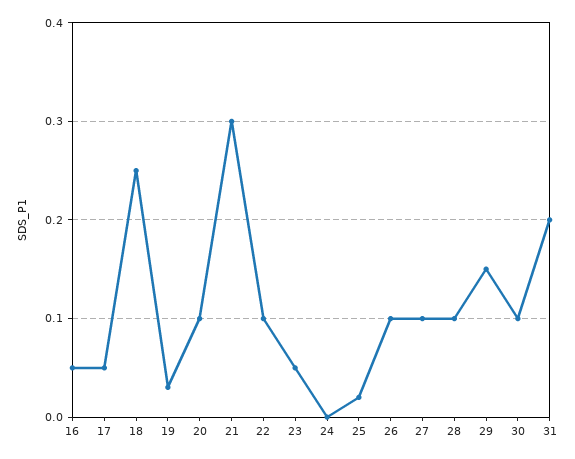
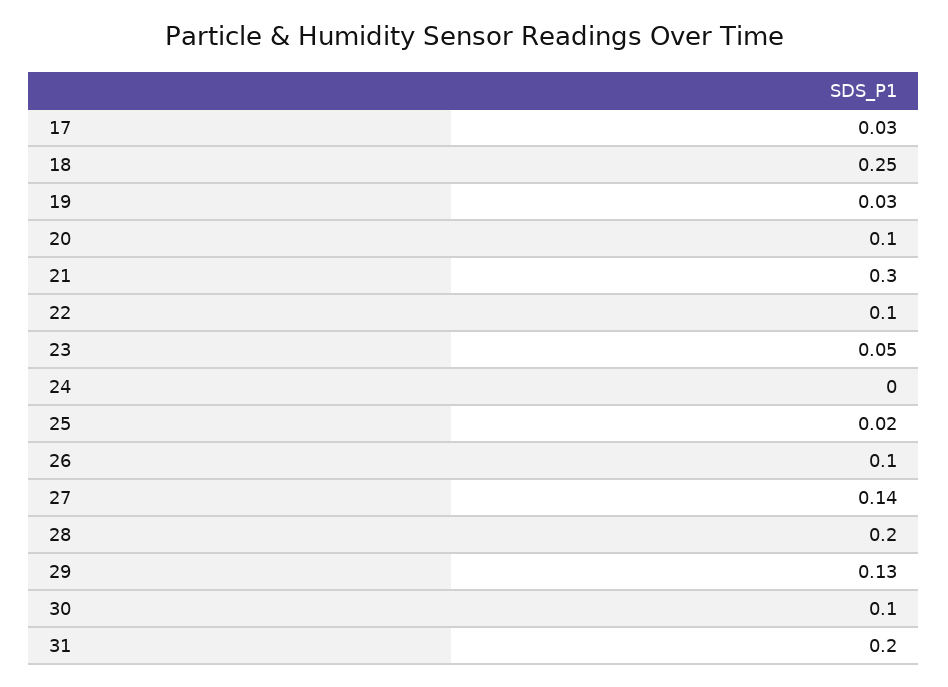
  {
-   "16": 0.05,
-   "17": 0.05,
+   "17": 0.03,
    "18": 0.25,
    "19": 0.03,
    "20": 0.1,
    "21": 0.3,
    "22": 0.1,
    "23": 0.05,
    "24": 0,
    "25": 0.02,
    "26": 0.1,
-   "27": 0.1,
+   "27": 0.14,
-   "28": 0.1,
+   "28": 0.2,
-   "29": 0.15,
+   "29": 0.13,
    "30": 0.1,
    "31": 0.2
  }

